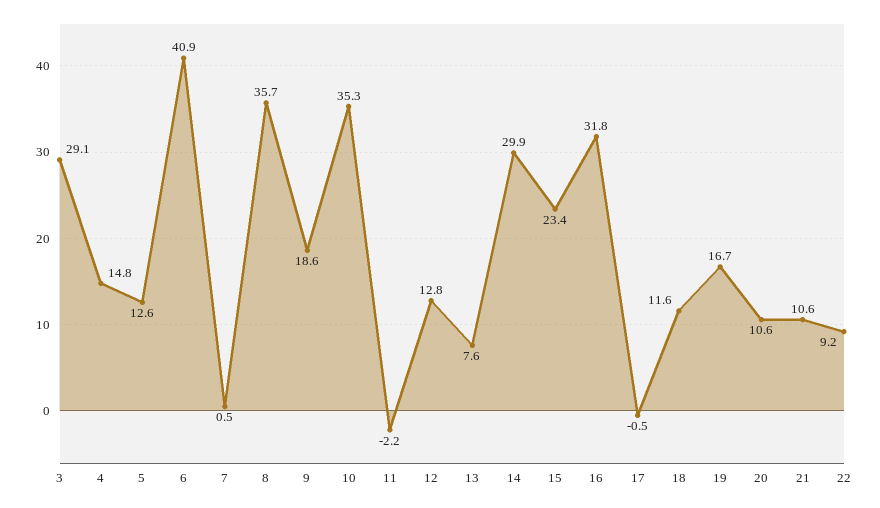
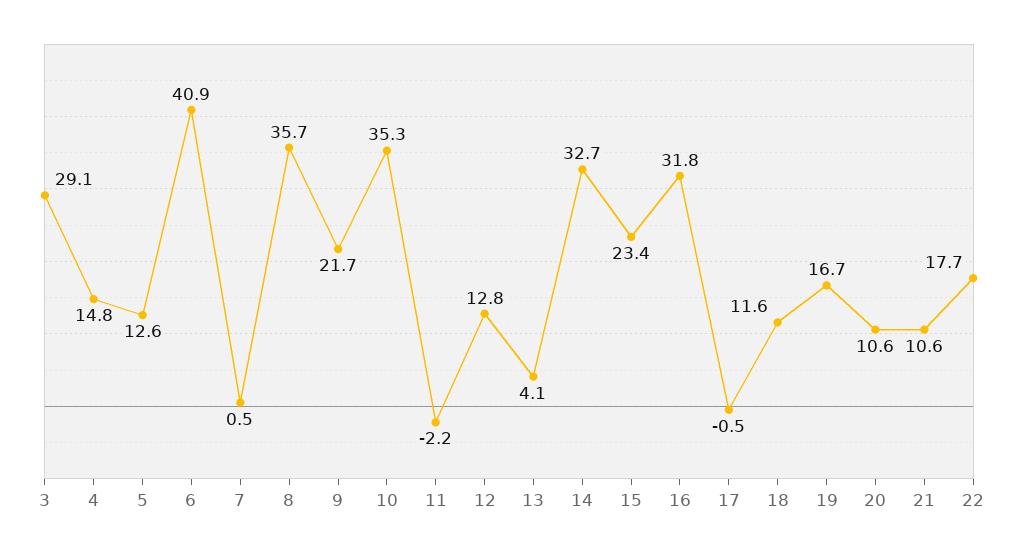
  {
    "3": 29.1,
    "4": 14.8,
    "5": 12.6,
    "6": 40.9,
    "7": 0.5,
    "8": 35.7,
-   "9": 18.6,
+   "9": 21.7,
    "10": 35.3,
    "11": -2.2,
    "12": 12.8,
-   "13": 7.6,
+   "13": 4.1,
-   "14": 29.9,
+   "14": 32.7,
    "15": 23.4,
    "16": 31.8,
    "17": -0.5,
    "18": 11.6,
    "19": 16.7,
    "20": 10.6,
    "21": 10.6,
-   "22": 9.2
+   "22": 17.7
  }

